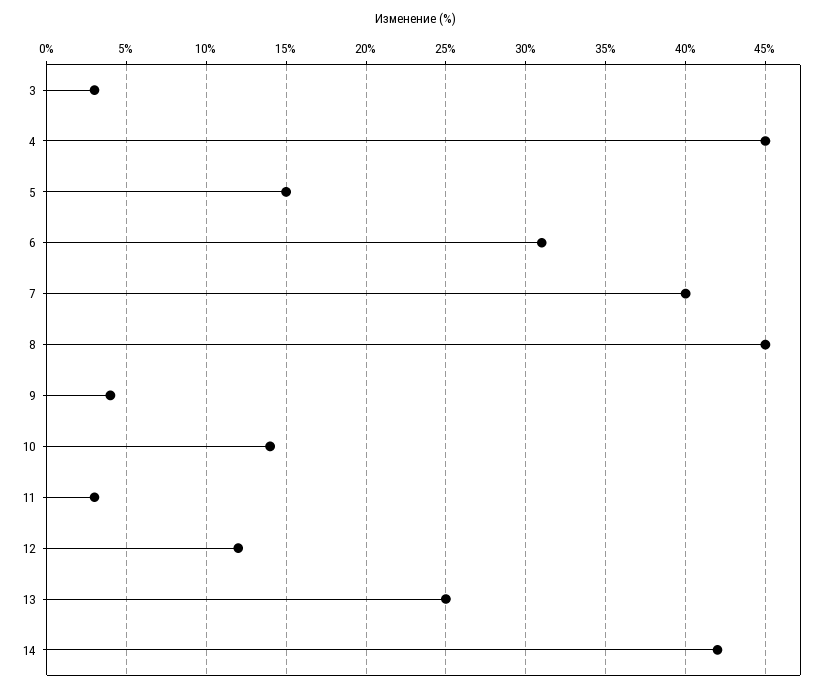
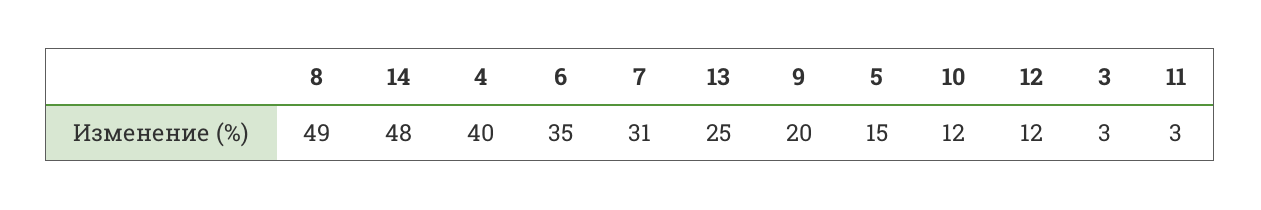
  {
    "3": 3,
-   "4": 45,
+   "4": 40,
    "5": 15,
-   "6": 31,
+   "6": 35,
-   "7": 40,
+   "7": 31,
-   "8": 45,
+   "8": 49,
-   "9": 4,
+   "9": 20,
-   "10": 14,
+   "10": 12,
    "11": 3,
    "12": 12,
    "13": 25,
-   "14": 42
+   "14": 48
  }

